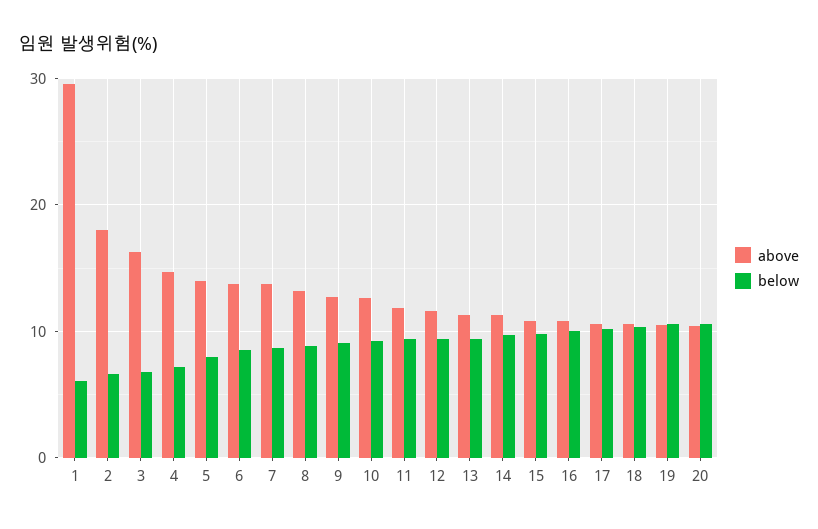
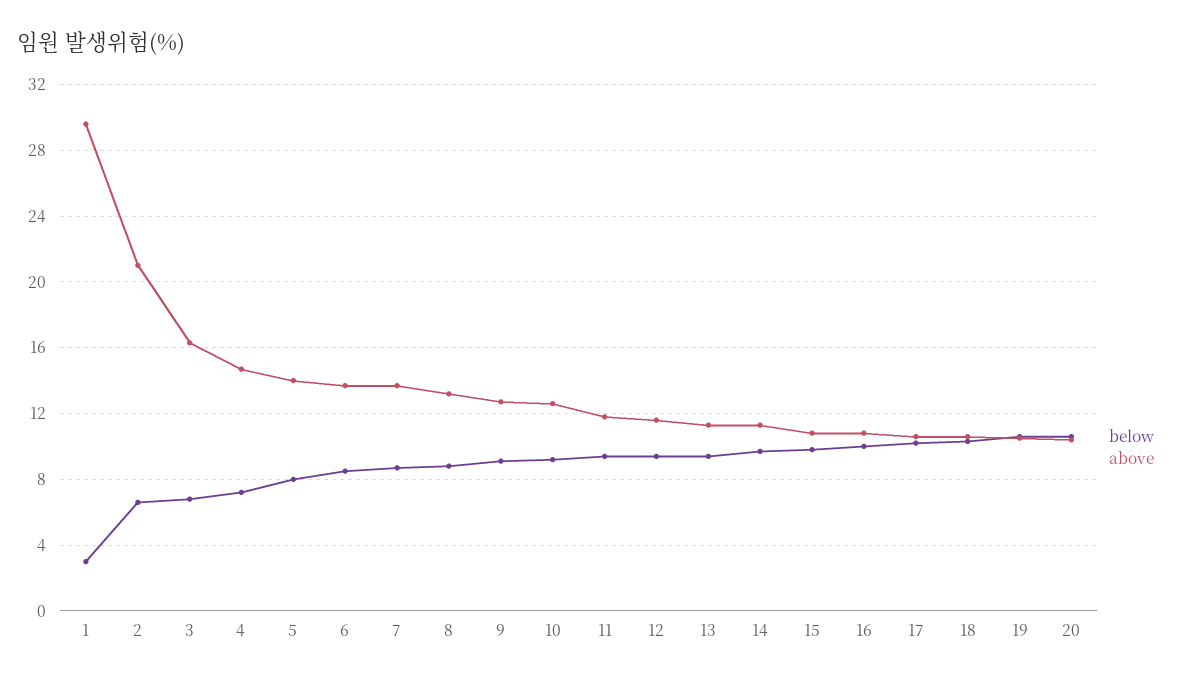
  {
    "above": {
      "1": 29.5,
-     "2": 18,
+     "2": 21,
      "3": 16.5,
      "4": 14.5,
      "5": 14,
      "6": 13.5,
      "7": 13.5,
      "8": 13,
      "9": 12.5,
      "10": 12.5,
      "11": 12,
      "12": 11.5,
      "13": 11.5,
      "14": 11.5,
      "15": 11,
      "16": 11,
      "17": 10.5,
      "18": 10.5,
      "19": 10.5,
      "20": 10.5
    },
    "below": {
-     "1": 6,
+     "1": 3,
      "2": 6.5,
      "3": 7,
      "4": 7,
      "5": 8,
      "6": 8.5,
      "7": 8.5,
      "8": 9,
      "9": 9,
      "10": 9,
      "11": 9.5,
      "12": 9.5,
      "13": 9.5,
      "14": 9.5,
      "15": 10,
      "16": 10,
      "17": 10,
      "18": 10.5,
      "19": 10.5,
      "20": 10.5
    }
  }

